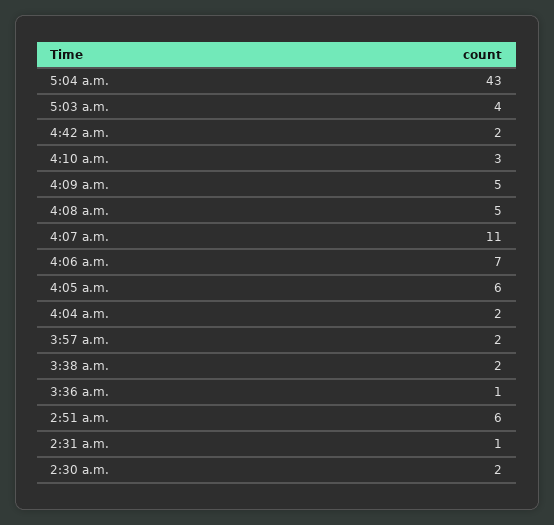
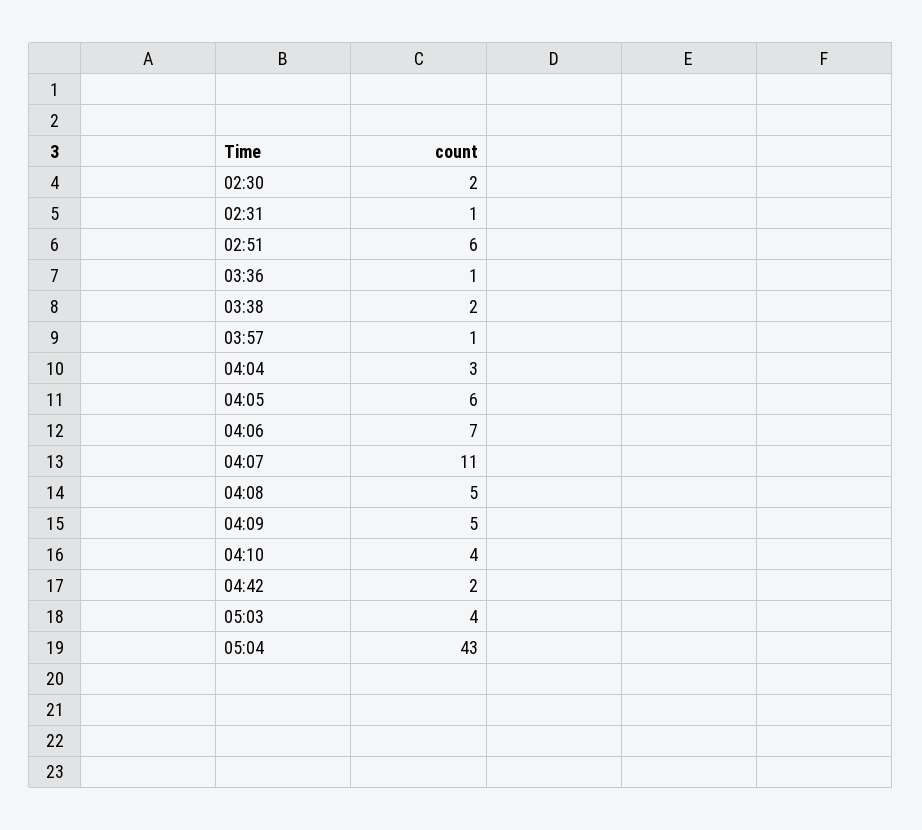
  {
    "5:04 a.m.": 43,
    "5:03 a.m.": 4,
    "4:42 a.m.": 2,
-   "4:10 a.m.": 3,
+   "4:10 a.m.": 4,
    "4:09 a.m.": 5,
    "4:08 a.m.": 5,
    "4:07 a.m.": 11,
    "4:06 a.m.": 7,
    "4:05 a.m.": 6,
-   "4:04 a.m.": 2,
+   "4:04 a.m.": 3,
-   "3:57 a.m.": 2,
+   "3:57 a.m.": 1,
    "3:38 a.m.": 2,
    "3:36 a.m.": 1,
    "2:51 a.m.": 6,
    "2:31 a.m.": 1,
    "2:30 a.m.": 2
  }

